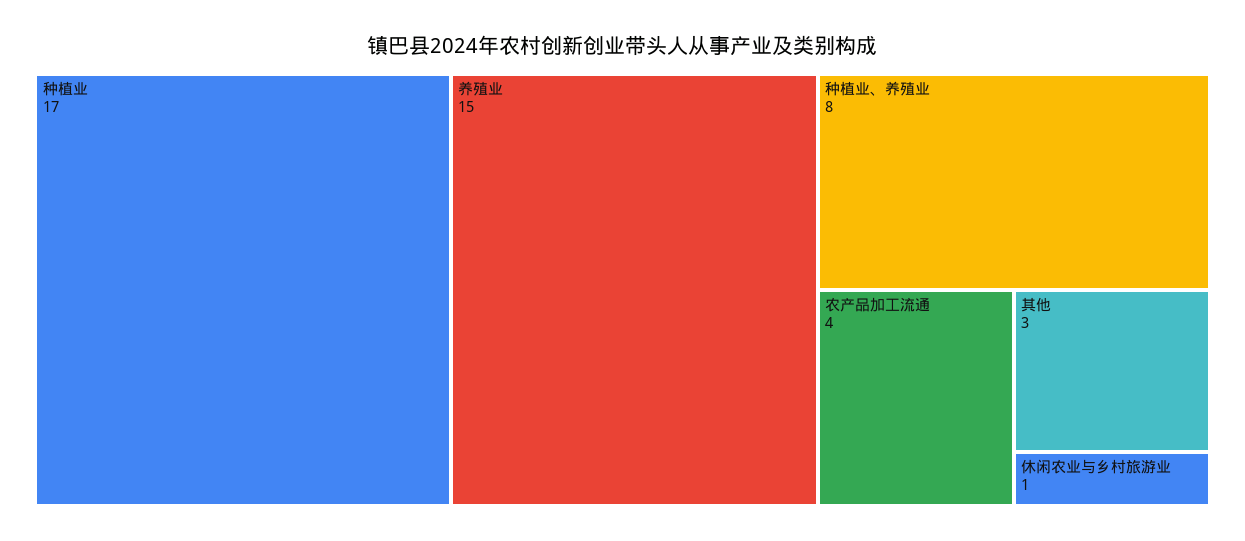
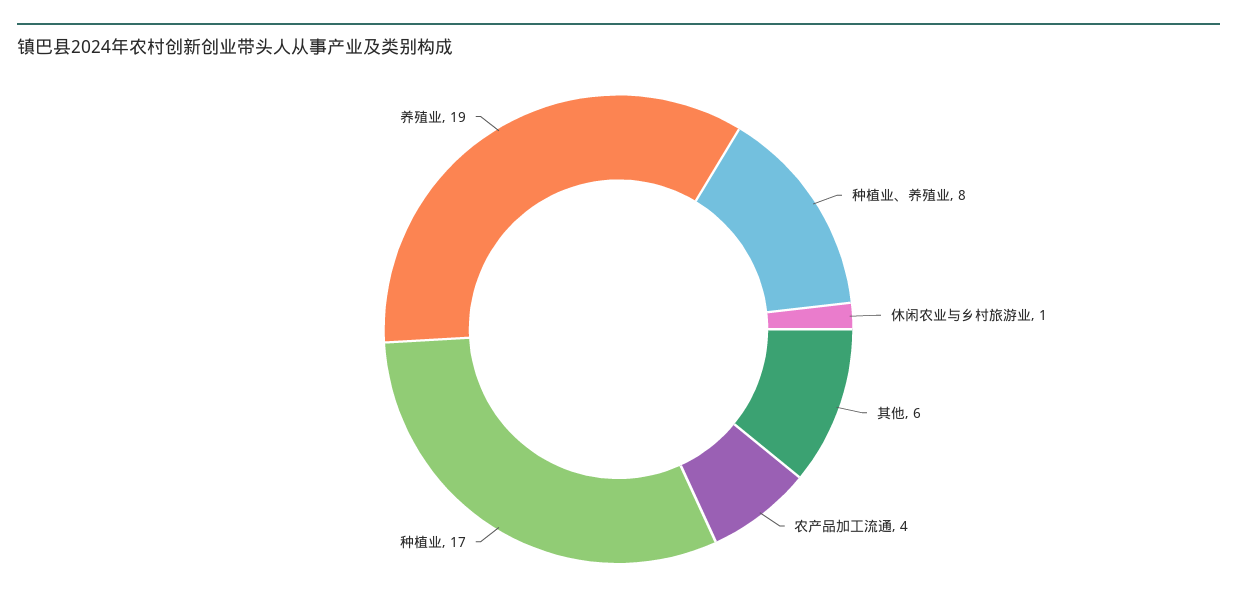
  {
    "种植业": 17,
-   "养殖业": 15,
+   "养殖业": 19,
    "种植业、养殖业": 8,
    "农产品加工流通": 4,
-   "其他": 3,
+   "其他": 6,
    "休闲农业与乡村旅游业": 1
  }

